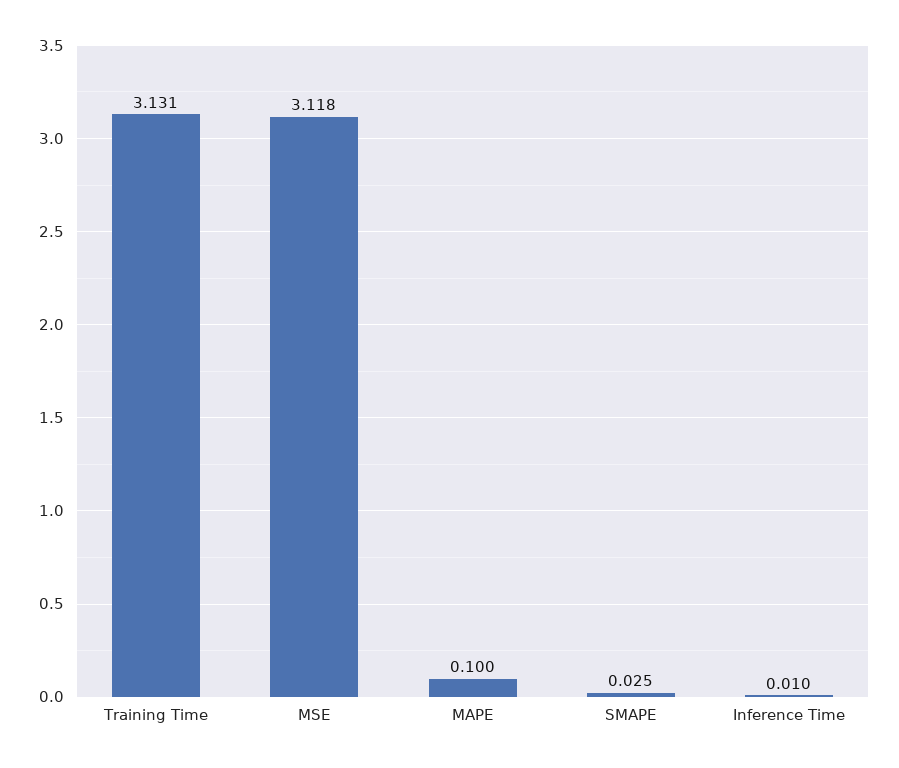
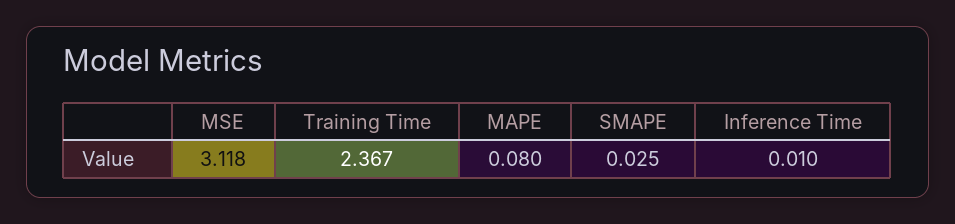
  {
-   "Training Time": 3.131,
+   "Training Time": 2.367,
    "MSE": 3.118,
-   "MAPE": 0.1,
+   "MAPE": 0.08,
    "SMAPE": 0.025,
    "Inference Time": 0.01
  }

